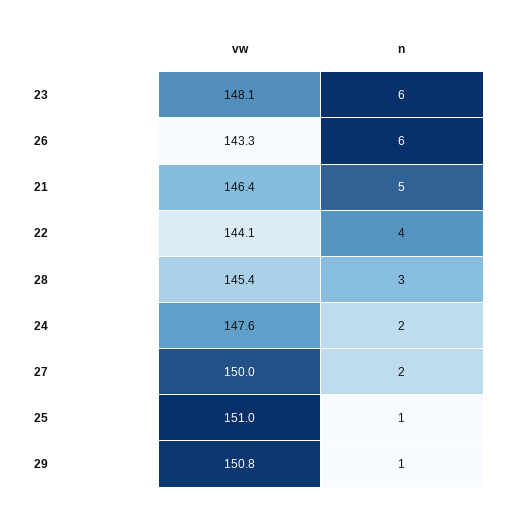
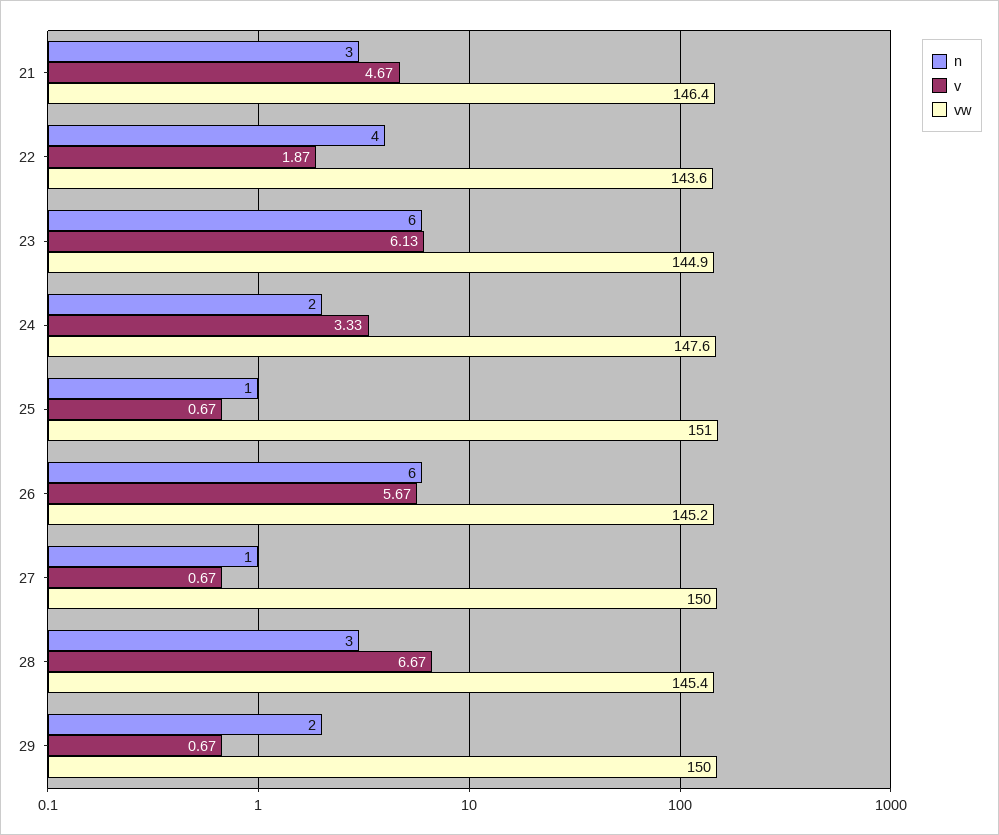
  {
    "vw": {
-     "23": 148.1,
+     "23": 144.9,
-     "26": 143.3,
+     "26": 145.2,
      "21": 146.4,
-     "22": 144.1,
+     "22": 143.6,
      "28": 145.4,
      "24": 147.6,
      "27": 150,
      "25": 151,
-     "29": 150.8
+     "29": 150
    },
    "n": {
      "23": 6,
      "26": 6,
-     "21": 5,
+     "21": 3,
      "22": 4,
      "28": 3,
      "24": 2,
-     "27": 2,
+     "27": 1,
      "25": 1,
-     "29": 1
+     "29": 2
-   }
+   },
+   "v": {
+     "21": 4.67,
+     "22": 1.87,
+     "23": 6.13,
+     "24": 3.33,
+     "25": 0.67,
+     "26": 5.67,
+     "27": 0.67,
+     "28": 6.67,
+     "29": 0.67
+   }
  }

